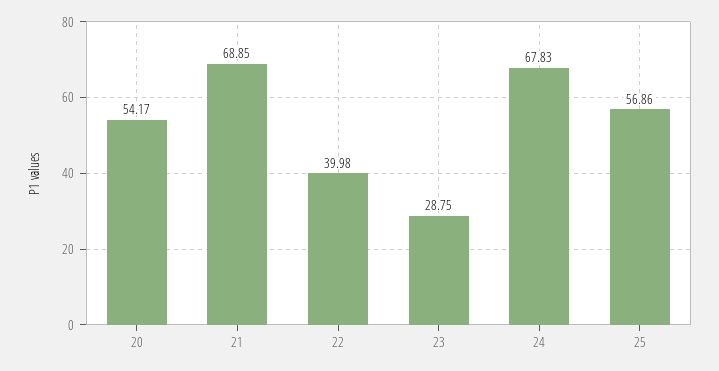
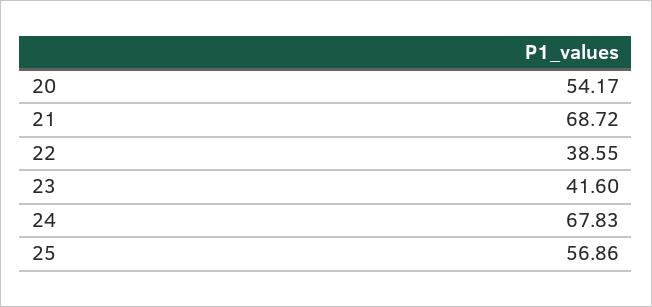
  {
    "20": 54.17,
-   "21": 68.85,
+   "21": 68.72,
-   "22": 39.98,
+   "22": 38.55,
-   "23": 28.75,
+   "23": 41.6,
    "24": 67.83,
    "25": 56.86
  }

